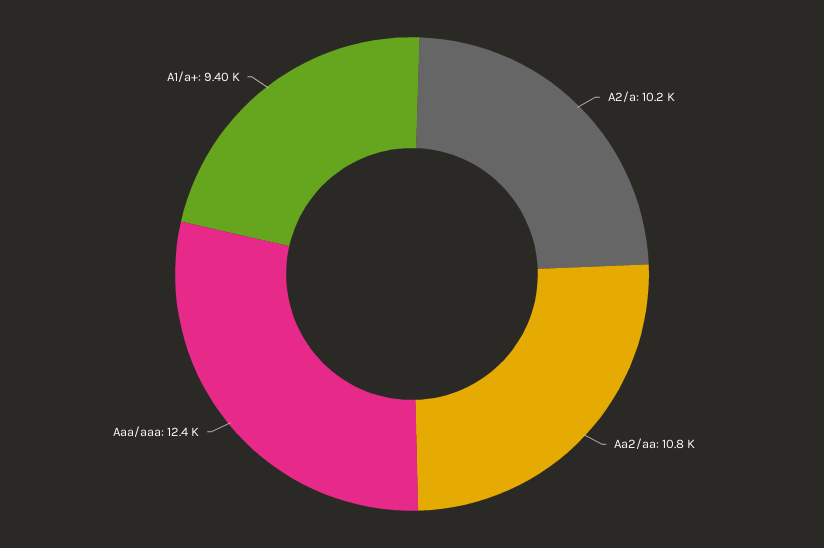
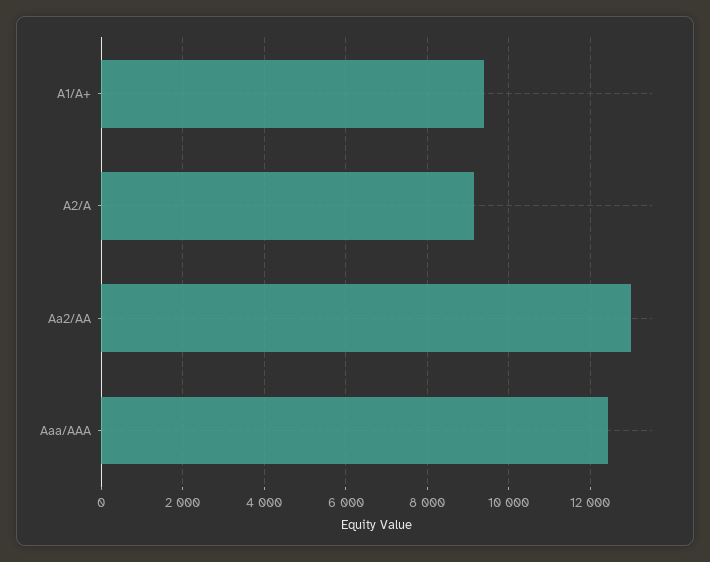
  {
-   "A2/a": 10200,
+   "A2/a": 9200,
-   "Aa2/aa": 10800,
+   "Aa2/aa": 13000,
    "Aaa/aaa": 12400,
    "A1/a+": 9400
  }

